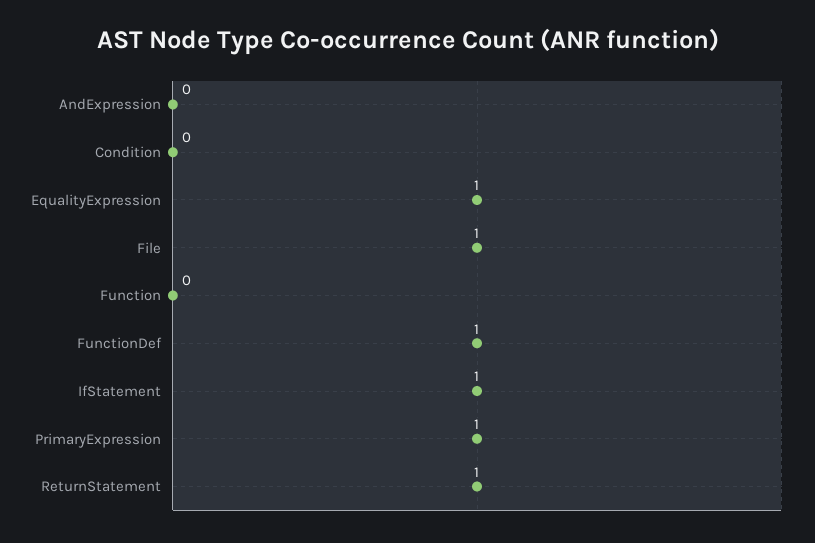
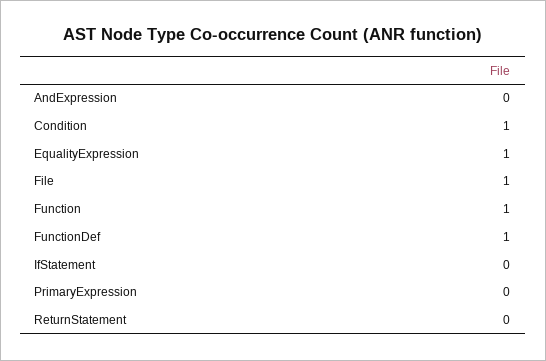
  {
    "AndExpression": 0,
-   "Condition": 0,
+   "Condition": 1,
    "EqualityExpression": 1,
    "File": 1,
-   "Function": 0,
+   "Function": 1,
    "FunctionDef": 1,
-   "IfStatement": 1,
+   "IfStatement": 0,
-   "PrimaryExpression": 1,
+   "PrimaryExpression": 0,
-   "ReturnStatement": 1
+   "ReturnStatement": 0
  }

